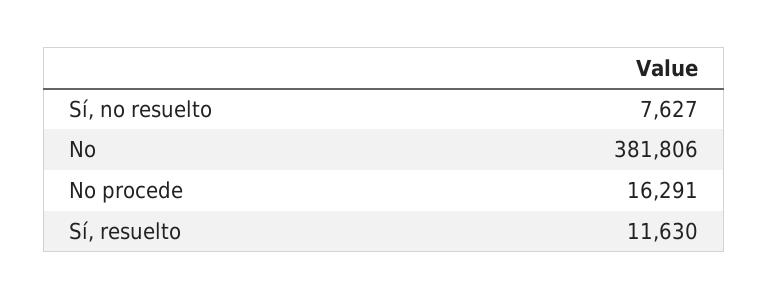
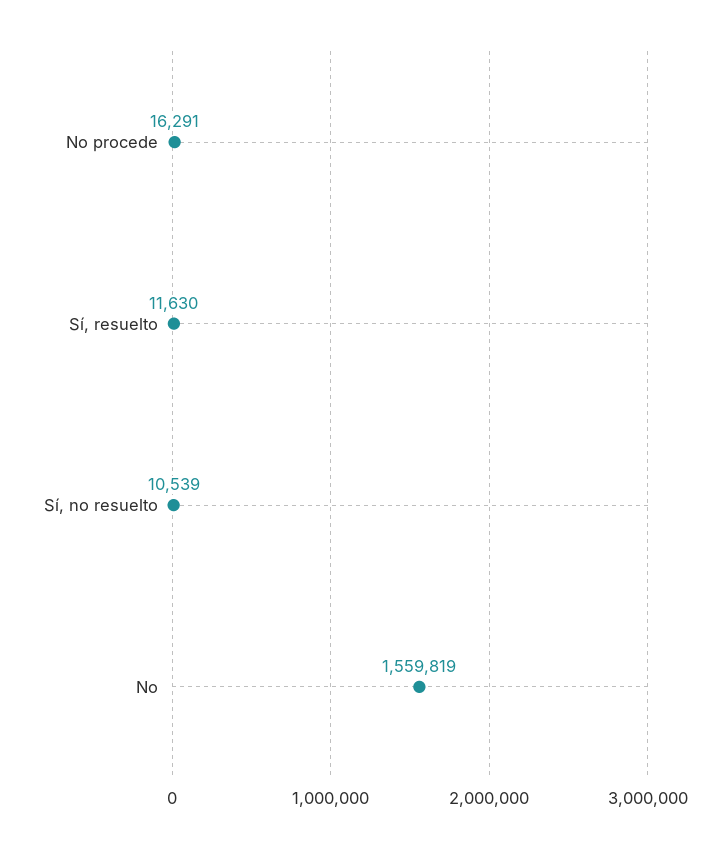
  {
-   "Sí, no resuelto": 7627,
+   "Sí, no resuelto": 10539,
-   "No": 381806,
+   "No": 1559819,
    "No procede": 16291,
    "Sí, resuelto": 11630
  }

